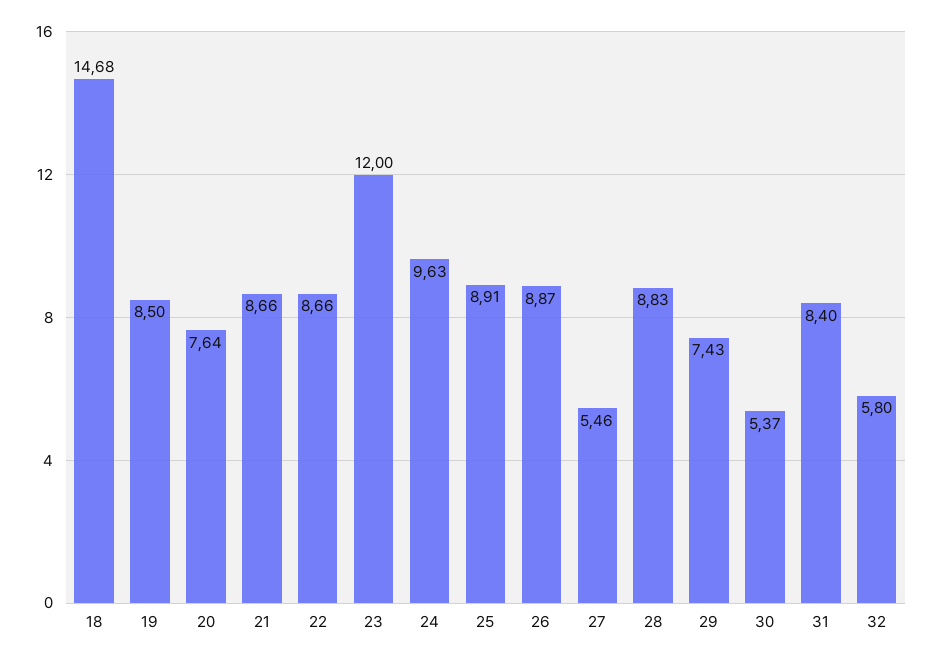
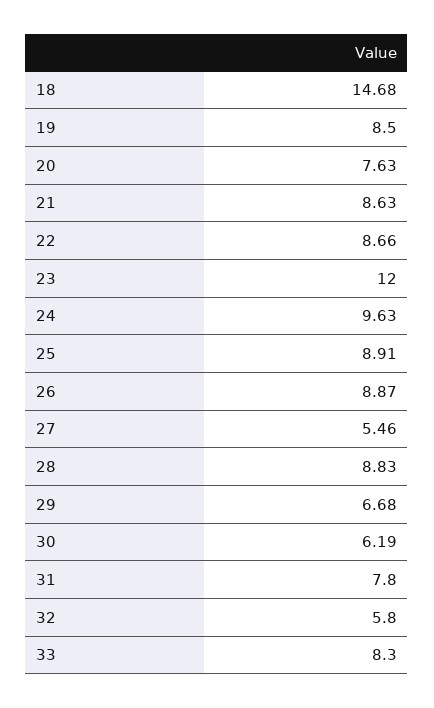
  {
    "18": 14.68,
    "19": 8.5,
-   "20": 7.64,
+   "20": 7.63,
-   "21": 8.66,
+   "21": 8.63,
    "22": 8.66,
    "23": 12,
    "24": 9.63,
    "25": 8.91,
    "26": 8.87,
    "27": 5.46,
    "28": 8.83,
-   "29": 7.43,
+   "29": 6.68,
-   "30": 5.37,
+   "30": 6.19,
-   "31": 8.4,
+   "31": 7.8,
-   "32": 5.8
+   "32": 5.8,
+   "33": 8.3
  }

